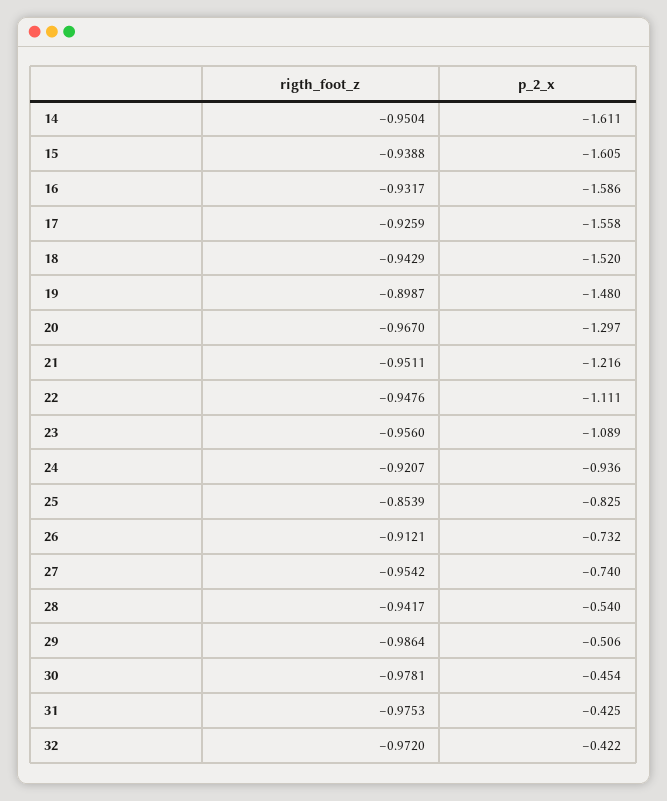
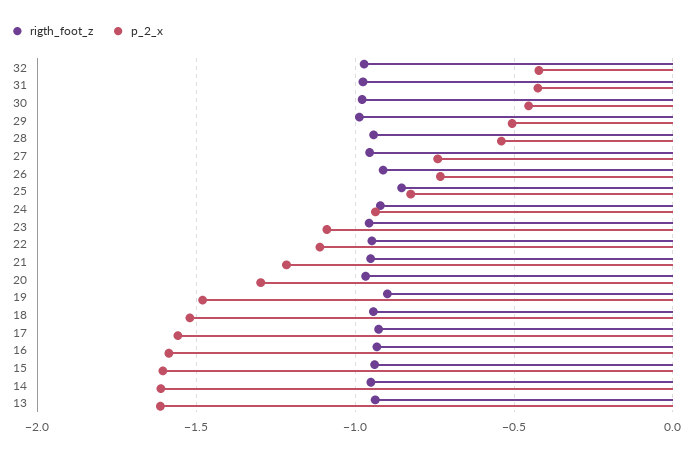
  {
    "rigth_foot_z": {
      "14": -0.9504,
      "15": -0.9388,
      "16": -0.9317,
      "17": -0.9259,
      "18": -0.9429,
      "19": -0.8987,
      "20": -0.967,
      "21": -0.9511,
      "22": -0.9476,
      "23": -0.956,
      "24": -0.9207,
      "25": -0.8539,
      "26": -0.9121,
      "27": -0.9542,
      "28": -0.9417,
      "29": -0.9864,
      "30": -0.9781,
      "31": -0.9753,
-     "32": -0.972
+     "32": -0.972,
+     "13": -0.95
    },
    "p_2_x": {
      "14": -1.611,
      "15": -1.605,
      "16": -1.586,
      "17": -1.558,
      "18": -1.52,
      "19": -1.48,
      "20": -1.297,
      "21": -1.216,
      "22": -1.111,
      "23": -1.089,
      "24": -0.936,
      "25": -0.825,
      "26": -0.732,
      "27": -0.74,
      "28": -0.54,
      "29": -0.506,
      "30": -0.454,
      "31": -0.425,
-     "32": -0.422
+     "32": -0.422,
+     "13": -1.6
    }
  }

